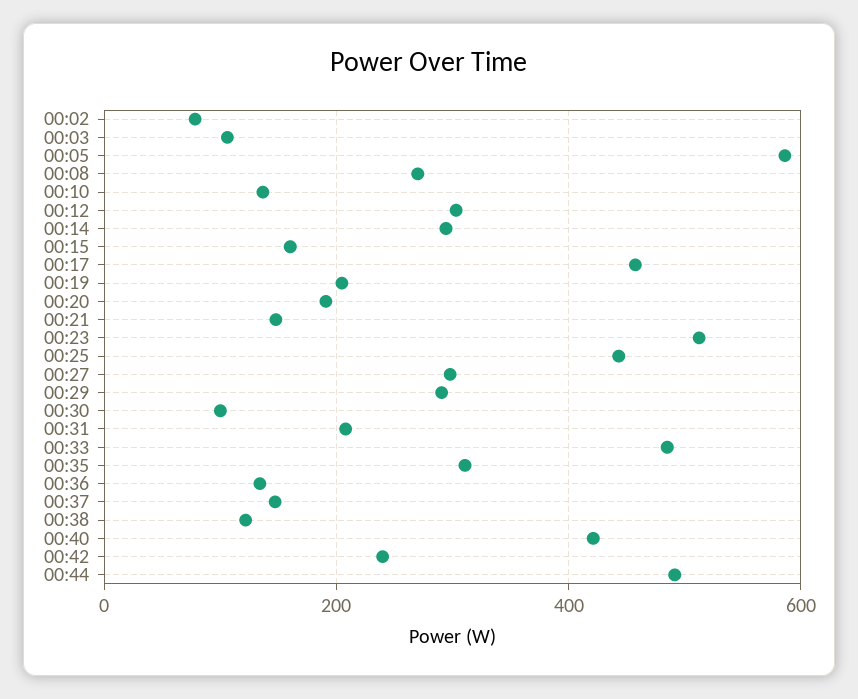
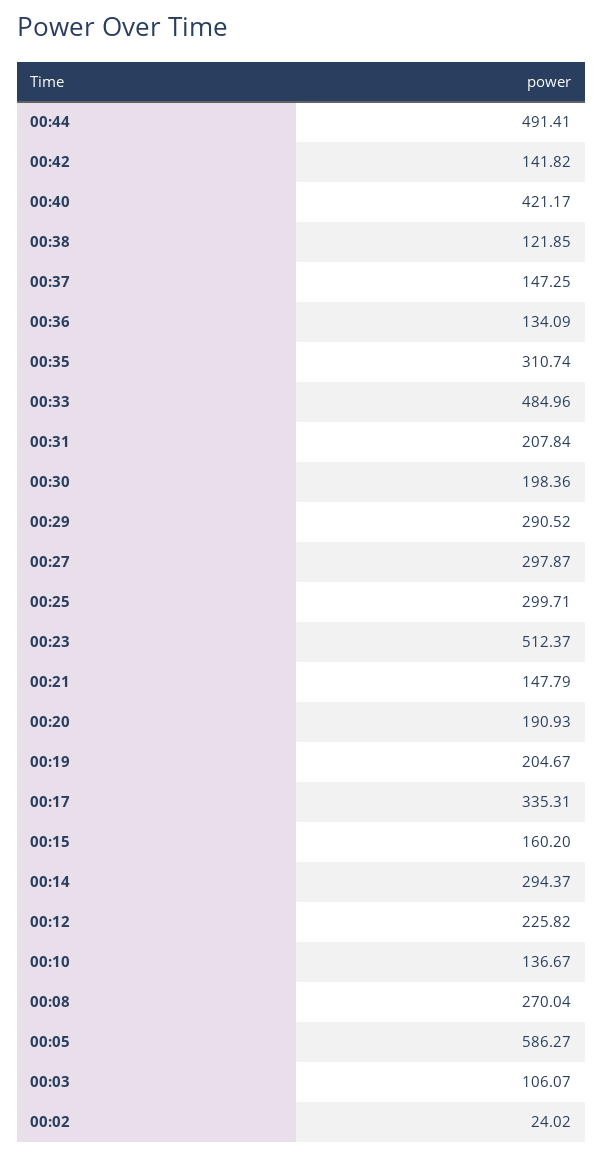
  {
-   "00:02": 80,
+   "00:02": 24.02,
    "00:03": 106.07,
    "00:05": 586.27,
    "00:08": 270.04,
    "00:10": 136.67,
-   "00:12": 300,
+   "00:12": 225.82,
    "00:14": 294.37,
    "00:15": 160.2,
-   "00:17": 460,
+   "00:17": 335.31,
    "00:19": 204.67,
    "00:20": 190.93,
    "00:21": 147.79,
    "00:23": 512.37,
-   "00:25": 440,
+   "00:25": 299.71,
    "00:27": 297.87,
    "00:29": 290.52,
-   "00:30": 100,
+   "00:30": 198.36,
    "00:31": 207.84,
    "00:33": 484.96,
    "00:35": 310.74,
    "00:36": 134.09,
    "00:37": 147.25,
    "00:38": 121.85,
    "00:40": 421.17,
-   "00:42": 240,
+   "00:42": 141.82,
    "00:44": 491.41
  }

